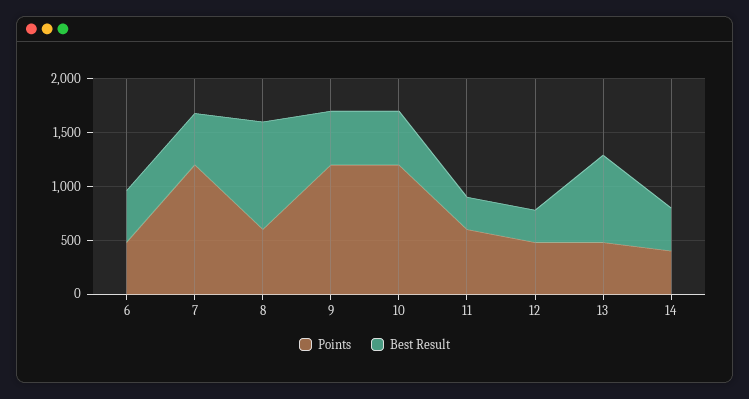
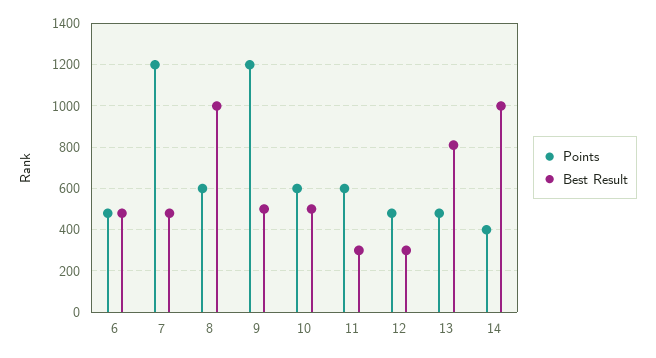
  {
    "Points": {
      "6": 500,
      "7": 1200,
      "8": 600,
      "9": 1200,
-     "10": 1200,
+     "10": 600,
      "11": 600,
      "12": 500,
      "13": 500,
      "14": 400
    },
    "Best Result": {
      "6": 500,
      "7": 500,
      "8": 1000,
      "9": 500,
      "10": 500,
      "11": 300,
      "12": 300,
      "13": 800,
-     "14": 400
+     "14": 1000
    }
  }

